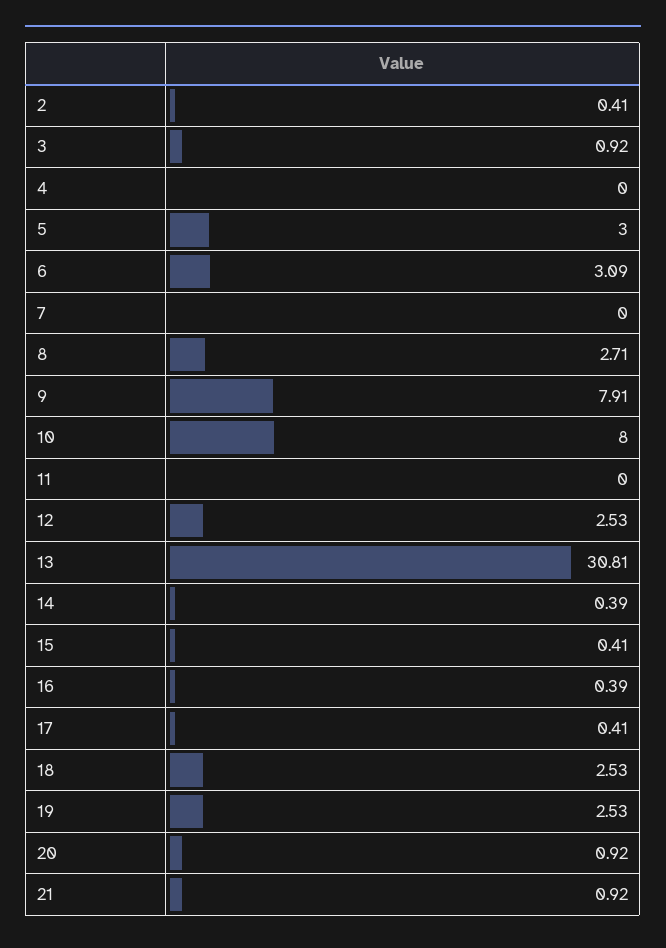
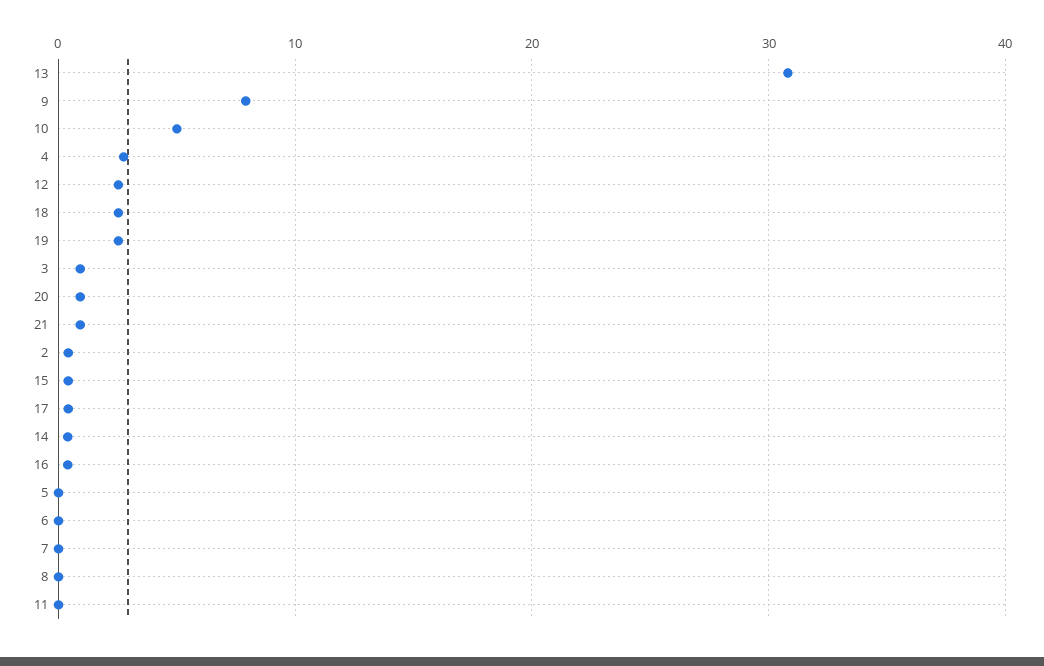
  {
    "2": 0.41,
    "3": 0.92,
-   "4": 0,
+   "4": 3,
-   "5": 3,
+   "5": 0,
-   "6": 3.09,
+   "6": 0,
    "7": 0,
-   "8": 2.71,
+   "8": 0,
    "9": 7.91,
-   "10": 8,
+   "10": 5,
    "11": 0,
    "12": 2.53,
    "13": 30.81,
    "14": 0.39,
    "15": 0.41,
    "16": 0.39,
    "17": 0.41,
    "18": 2.53,
    "19": 2.53,
    "20": 0.92,
    "21": 0.92
  }

